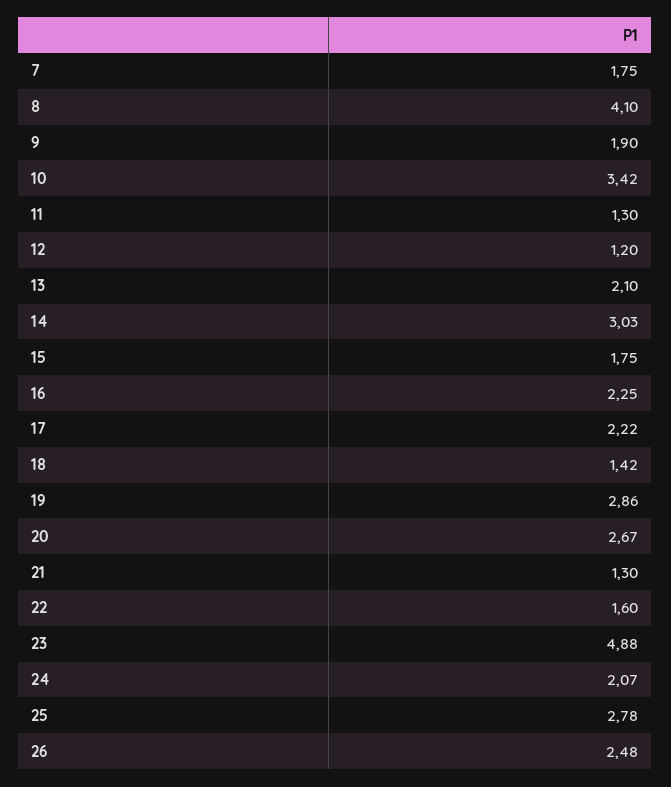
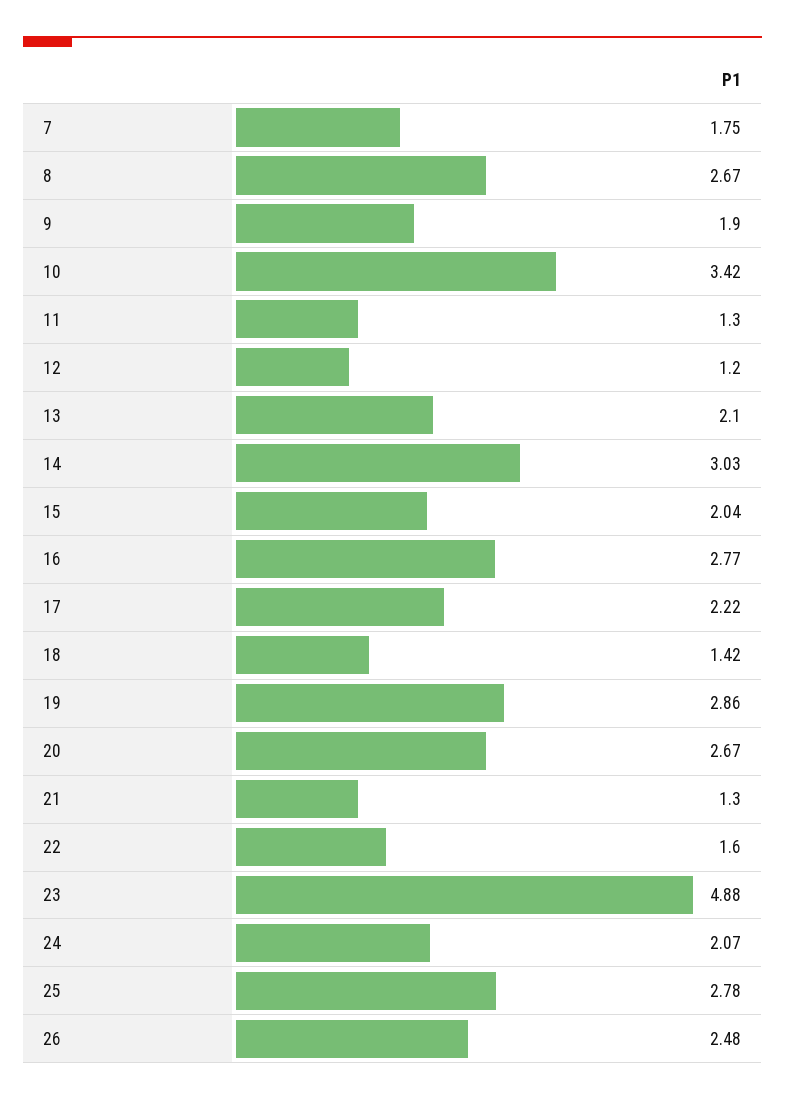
  {
    "7": 1.75,
-   "8": 4.1,
+   "8": 2.67,
    "9": 1.9,
    "10": 3.42,
    "11": 1.3,
    "12": 1.2,
    "13": 2.1,
    "14": 3.03,
-   "15": 1.75,
+   "15": 2.04,
-   "16": 2.25,
+   "16": 2.77,
    "17": 2.22,
    "18": 1.42,
    "19": 2.86,
    "20": 2.67,
    "21": 1.3,
    "22": 1.6,
    "23": 4.88,
    "24": 2.07,
    "25": 2.78,
    "26": 2.48
  }

